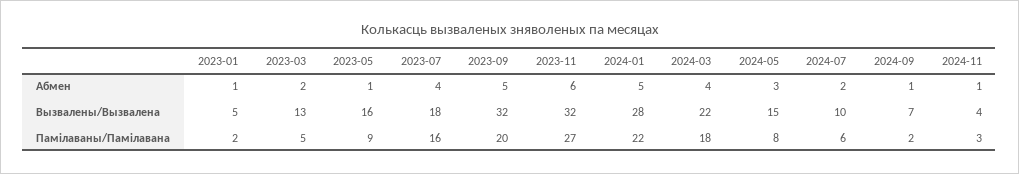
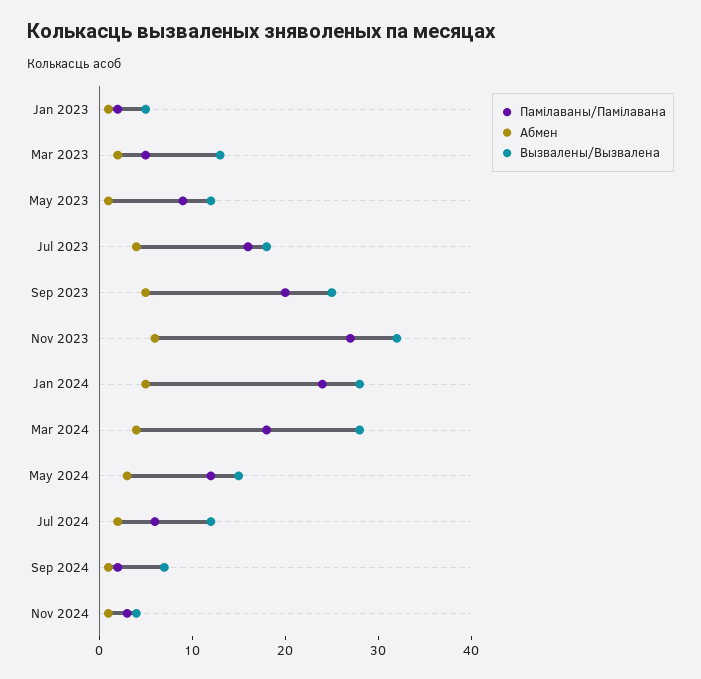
  {
    "Абмен": {
      "2023-01": 1,
      "2023-03": 2,
      "2023-05": 1,
      "2023-07": 4,
      "2023-09": 5,
      "2023-11": 6,
      "2024-01": 5,
      "2024-03": 4,
      "2024-05": 3,
      "2024-07": 2,
      "2024-09": 1,
      "2024-11": 1
    },
    "Вызвалены/Вызвалена": {
      "2023-01": 5,
      "2023-03": 13,
-     "2023-05": 16,
+     "2023-05": 12,
      "2023-07": 18,
-     "2023-09": 32,
+     "2023-09": 25,
      "2023-11": 32,
      "2024-01": 28,
-     "2024-03": 22,
+     "2024-03": 28,
      "2024-05": 15,
-     "2024-07": 10,
+     "2024-07": 12,
      "2024-09": 7,
      "2024-11": 4
    },
    "Памілаваны/Памілавана": {
      "2023-01": 2,
      "2023-03": 5,
      "2023-05": 9,
      "2023-07": 16,
      "2023-09": 20,
      "2023-11": 27,
-     "2024-01": 22,
+     "2024-01": 24,
      "2024-03": 18,
-     "2024-05": 8,
+     "2024-05": 12,
      "2024-07": 6,
      "2024-09": 2,
      "2024-11": 3
    }
  }

